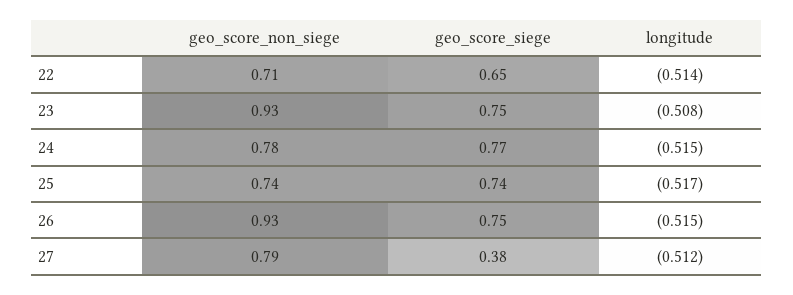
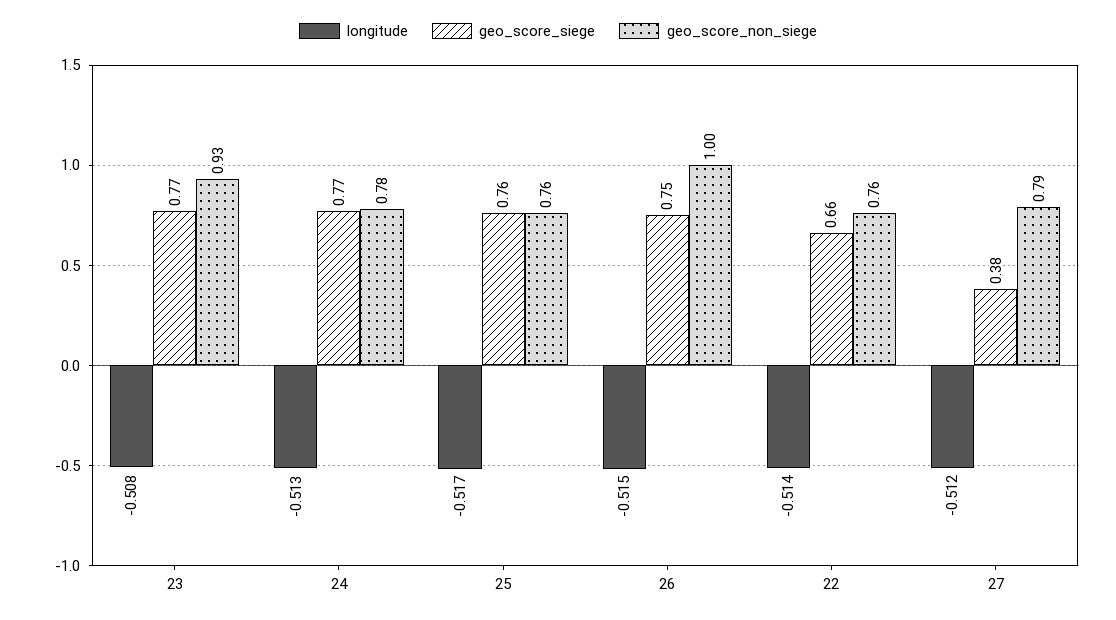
  {
    "geo_score_non_siege": {
-     "22": 0.71,
+     "22": 0.76,
      "23": 0.93,
      "24": 0.78,
-     "25": 0.74,
+     "25": 0.76,
-     "26": 0.93,
+     "26": 1,
      "27": 0.79
    },
    "geo_score_siege": {
-     "22": 0.65,
+     "22": 0.66,
-     "23": 0.75,
+     "23": 0.77,
      "24": 0.77,
-     "25": 0.74,
+     "25": 0.76,
      "26": 0.75,
      "27": 0.38
    },
    "longitude": {
      "22": -0.514,
      "23": -0.508,
-     "24": -0.515,
+     "24": -0.513,
      "25": -0.517,
      "26": -0.515,
      "27": -0.512
    }
  }

